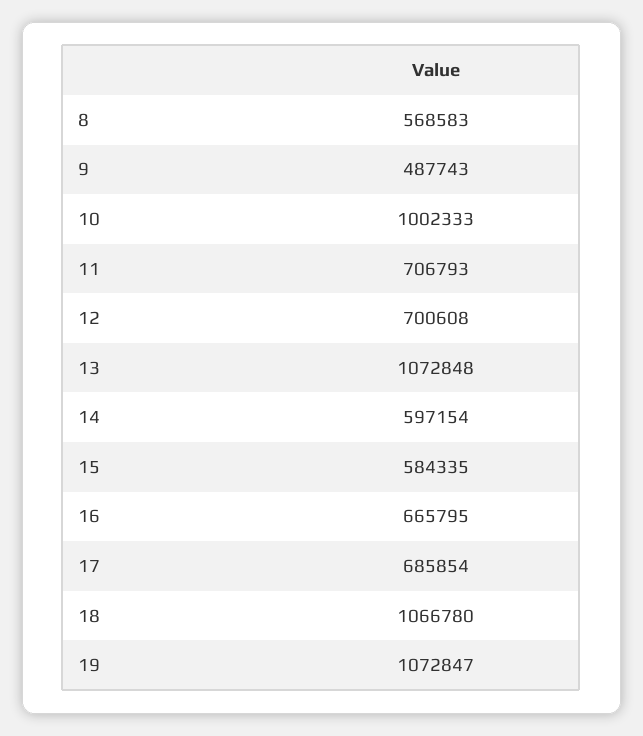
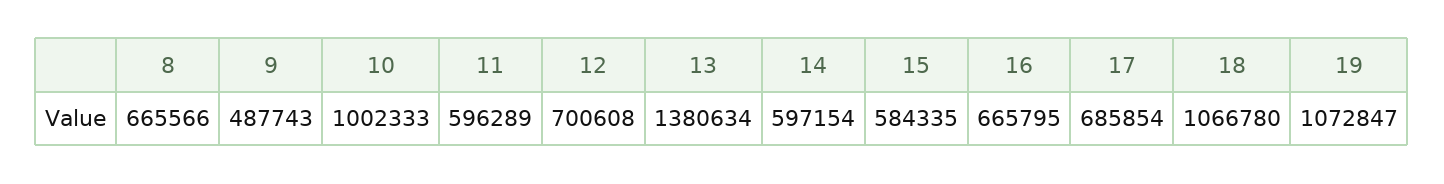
  {
-   "8": 568583,
+   "8": 665566,
    "9": 487743,
    "10": 1002333,
-   "11": 706793,
+   "11": 596289,
    "12": 700608,
-   "13": 1072848,
+   "13": 1380634,
    "14": 597154,
    "15": 584335,
    "16": 665795,
    "17": 685854,
    "18": 1066780,
    "19": 1072847
  }

